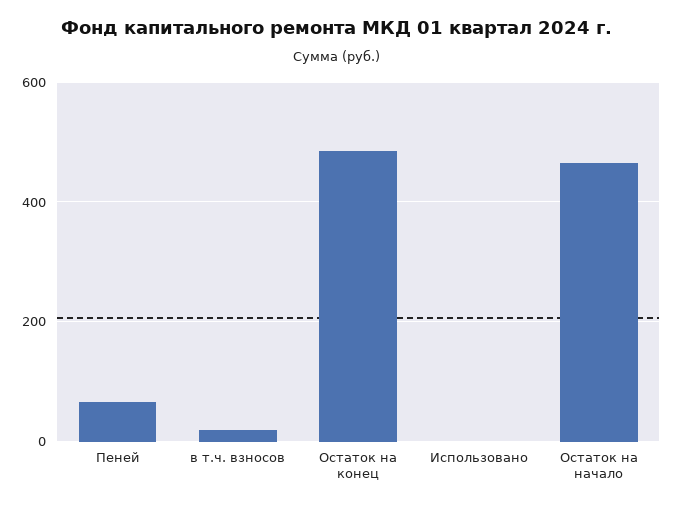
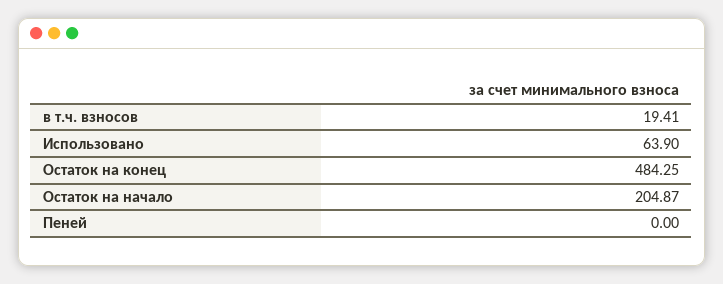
  {
-   "Пеней": 60,
+   "Пеней": 0,
    "в т.ч. взносов": 19.41,
    "Остаток на конец": 484.25,
-   "Использовано": 0,
+   "Использовано": 63.9,
-   "Остаток на начало": 460
+   "Остаток на начало": 204.87
  }

